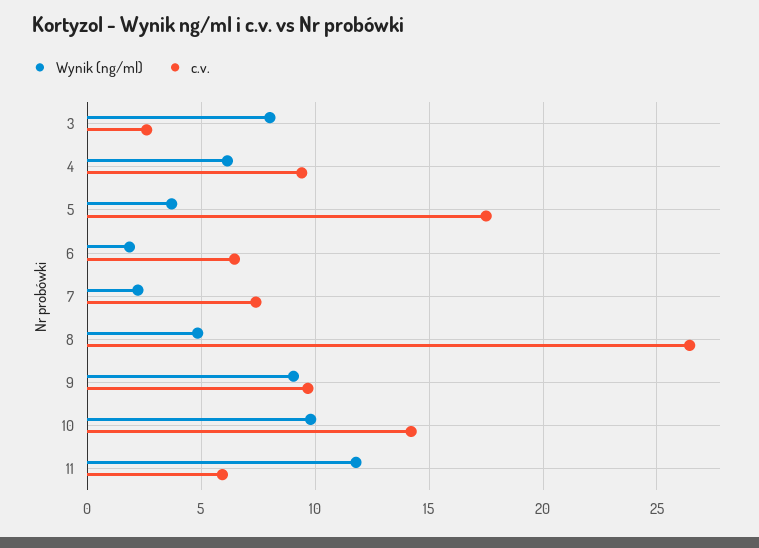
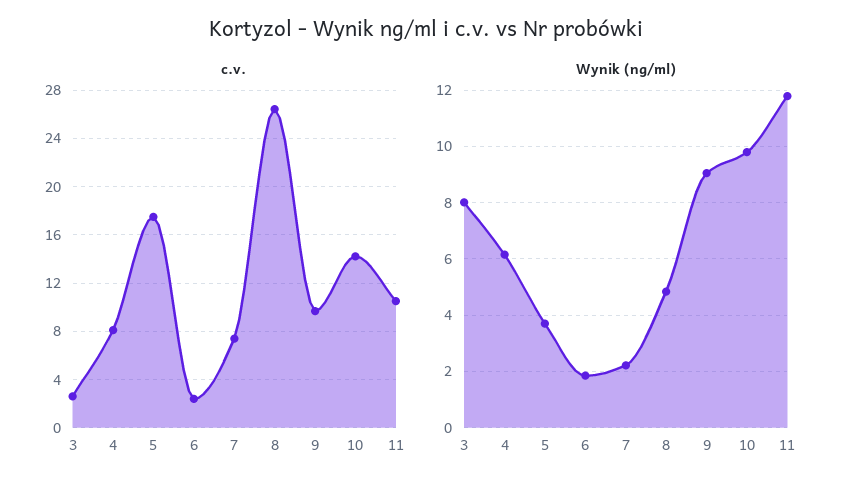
  {
    "Wynik (ng/ml)": {
      "3": 8,
      "4": 6.25,
      "5": 3.75,
      "6": 1.75,
      "7": 2.25,
      "8": 4.75,
      "9": 9,
      "10": 9.75,
      "11": 11.75
    },
    "c.v.": {
      "3": 2.5,
-     "4": 9.5,
+     "4": 8,
      "5": 17.5,
-     "6": 6.5,
+     "6": 2.5,
      "7": 7.5,
      "8": 26.5,
      "9": 9.5,
      "10": 14,
-     "11": 6
+     "11": 10.5
    }
  }

